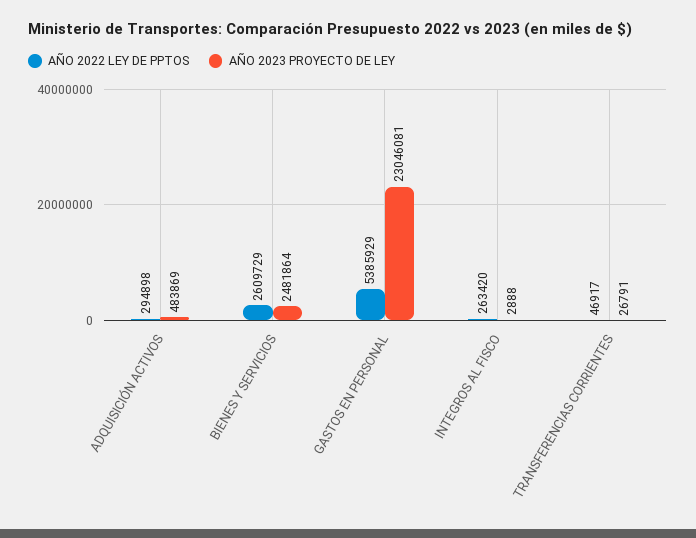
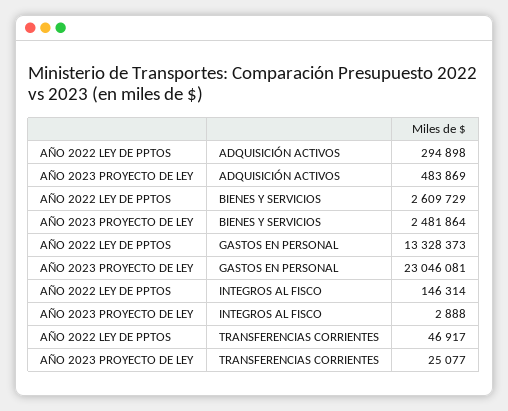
  {
    "AÑO 2022 LEY DE PPTOS": {
      "ADQUISICIÓN ACTIVOS": 294898,
      "BIENES Y SERVICIOS": 2609729,
-     "GASTOS EN PERSONAL": 5385929,
+     "GASTOS EN PERSONAL": 13328373,
-     "INTEGROS AL FISCO": 263420,
+     "INTEGROS AL FISCO": 146314,
      "TRANSFERENCIAS CORRIENTES": 46917
    },
    "AÑO 2023 PROYECTO DE LEY": {
      "ADQUISICIÓN ACTIVOS": 483869,
      "BIENES Y SERVICIOS": 2481864,
      "GASTOS EN PERSONAL": 23046081,
      "INTEGROS AL FISCO": 2888,
-     "TRANSFERENCIAS CORRIENTES": 26791
+     "TRANSFERENCIAS CORRIENTES": 25077
    }
  }

